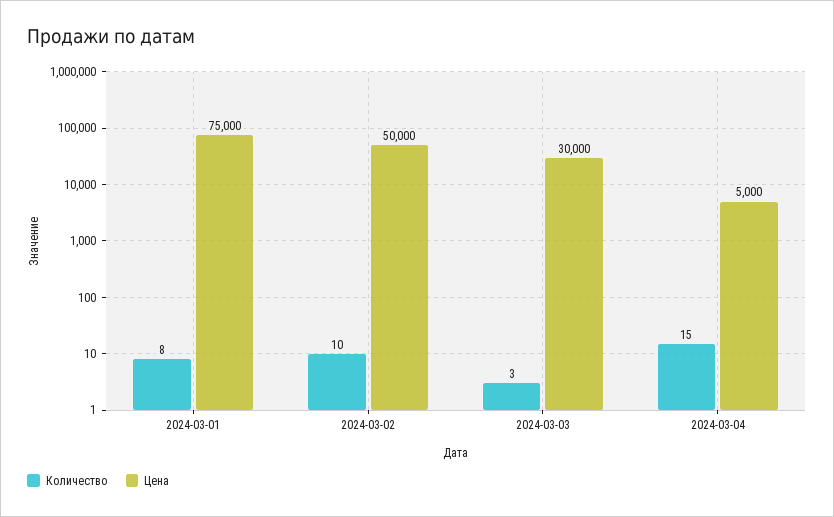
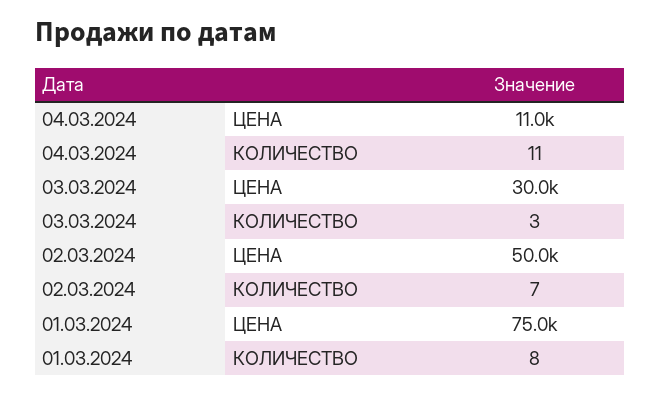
  {
    "Количество": {
      "2024-03-01": 8,
-     "2024-03-02": 10,
+     "2024-03-02": 7,
      "2024-03-03": 3,
-     "2024-03-04": 15
+     "2024-03-04": 11
    },
    "Цена": {
      "2024-03-01": 75000,
      "2024-03-02": 50000,
      "2024-03-03": 30000,
-     "2024-03-04": 5000
+     "2024-03-04": 11000
    }
  }

